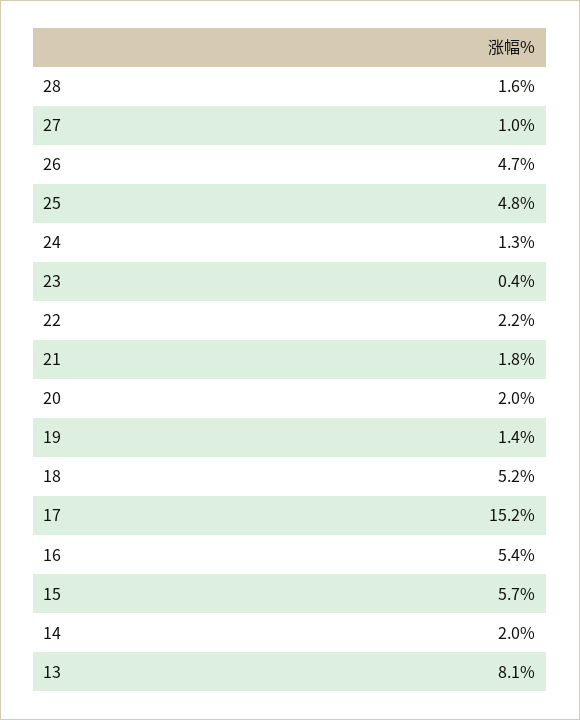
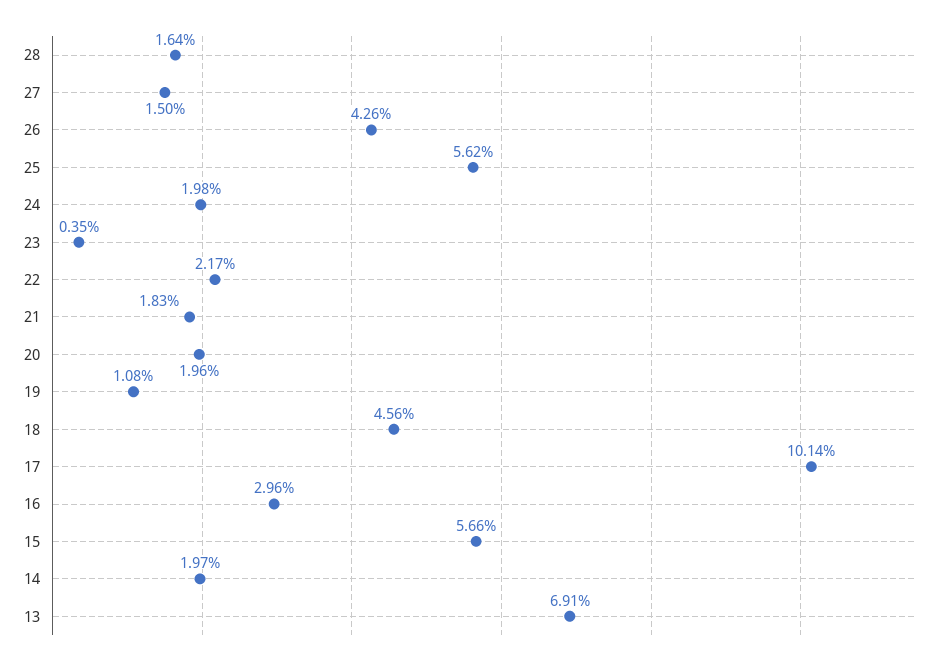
  {
    "28": 1.64,
-   "27": 1,
+   "27": 1.5,
-   "26": 4.7,
+   "26": 4.26,
-   "25": 4.8,
+   "25": 5.62,
-   "24": 1.3,
+   "24": 1.98,
    "23": 0.35,
    "22": 2.17,
    "21": 1.83,
    "20": 1.96,
-   "19": 1.4,
+   "19": 1.08,
-   "18": 5.2,
+   "18": 4.56,
-   "17": 15.2,
+   "17": 10.14,
-   "16": 5.4,
+   "16": 2.96,
    "15": 5.66,
    "14": 1.97,
-   "13": 8.1
+   "13": 6.91
  }

